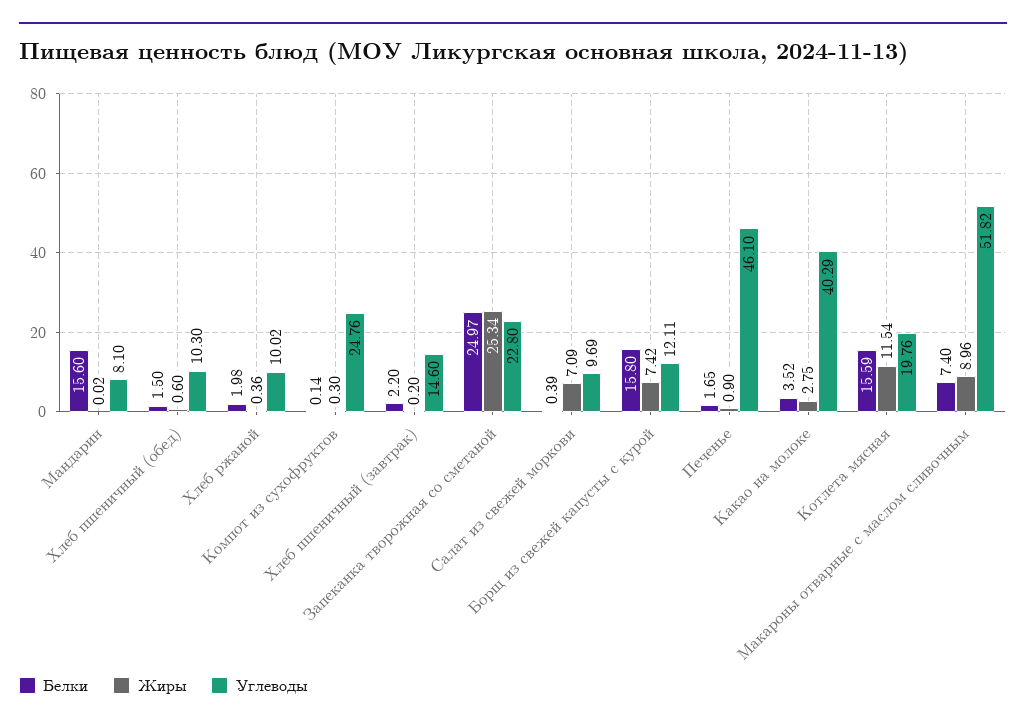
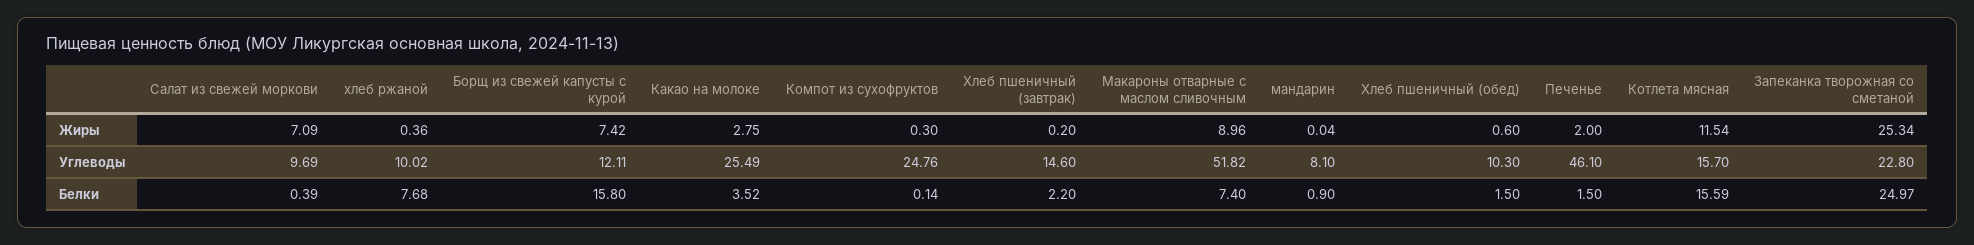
  {
    "Белки": {
-     "Мандарин": 15.6,
+     "Мандарин": 0.9,
      "Хлеб пшеничный (обед)": 1.5,
-     "Хлеб ржаной": 1.98,
+     "Хлеб ржаной": 7.68,
      "Компот из сухофруктов": 0.14,
      "Хлеб пшеничный (завтрак)": 2.2,
      "Запеканка творожная со сметаной": 24.97,
      "Салат из свежей моркови": 0.39,
      "Борщ из свежей капусты с курой": 15.8,
-     "Печенье": 1.65,
+     "Печенье": 1.5,
      "Какао на молоке": 3.52,
      "Котлета мясная": 15.59,
      "Макароны отварные с маслом сливочным": 7.4
    },
    "Жиры": {
-     "Мандарин": 0.02,
+     "Мандарин": 0.04,
      "Хлеб пшеничный (обед)": 0.6,
      "Хлеб ржаной": 0.36,
      "Компот из сухофруктов": 0.3,
      "Хлеб пшеничный (завтрак)": 0.2,
      "Запеканка творожная со сметаной": 25.34,
      "Салат из свежей моркови": 7.09,
      "Борщ из свежей капусты с курой": 7.42,
-     "Печенье": 0.9,
+     "Печенье": 2,
      "Какао на молоке": 2.75,
      "Котлета мясная": 11.54,
      "Макароны отварные с маслом сливочным": 8.96
    },
    "Углеводы": {
      "Мандарин": 8.1,
      "Хлеб пшеничный (обед)": 10.3,
      "Хлеб ржаной": 10.02,
      "Компот из сухофруктов": 24.76,
      "Хлеб пшеничный (завтрак)": 14.6,
      "Запеканка творожная со сметаной": 22.8,
      "Салат из свежей моркови": 9.69,
      "Борщ из свежей капусты с курой": 12.11,
      "Печенье": 46.1,
-     "Какао на молоке": 40.29,
+     "Какао на молоке": 25.49,
-     "Котлета мясная": 19.76,
+     "Котлета мясная": 15.7,
      "Макароны отварные с маслом сливочным": 51.82
    }
  }

